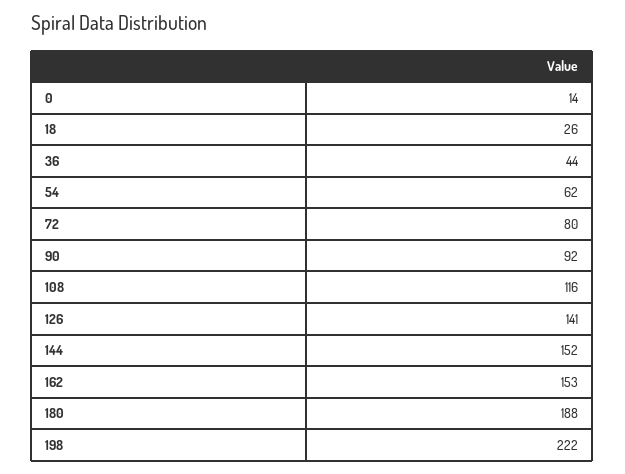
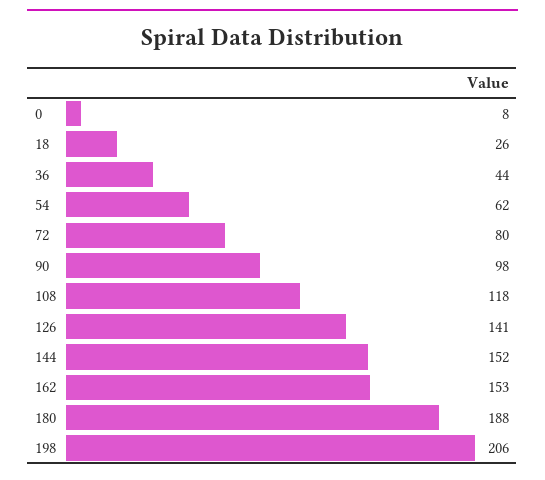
  {
-   "0": 14,
+   "0": 8,
    "18": 26,
    "36": 44,
    "54": 62,
    "72": 80,
-   "90": 92,
+   "90": 98,
-   "108": 116,
+   "108": 118,
    "126": 141,
    "144": 152,
    "162": 153,
    "180": 188,
-   "198": 222
+   "198": 206
  }

